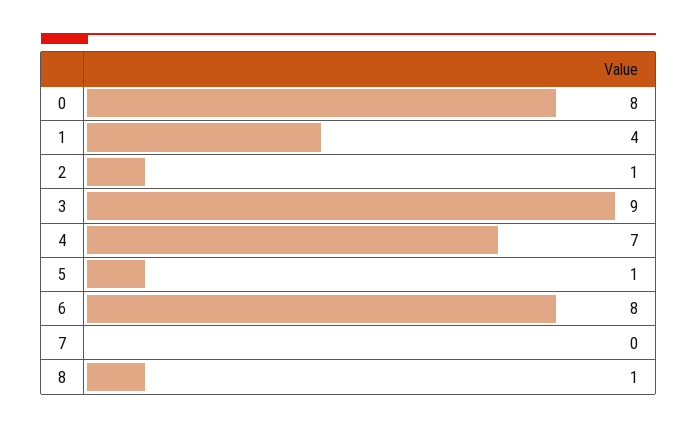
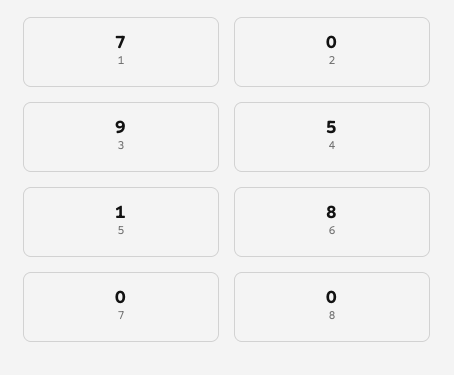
  {
-   "0": 8,
-   "1": 4,
+   "1": 7,
-   "2": 1,
+   "2": 0,
    "3": 9,
-   "4": 7,
+   "4": 5,
    "5": 1,
    "6": 8,
    "7": 0,
-   "8": 1
+   "8": 0
  }

